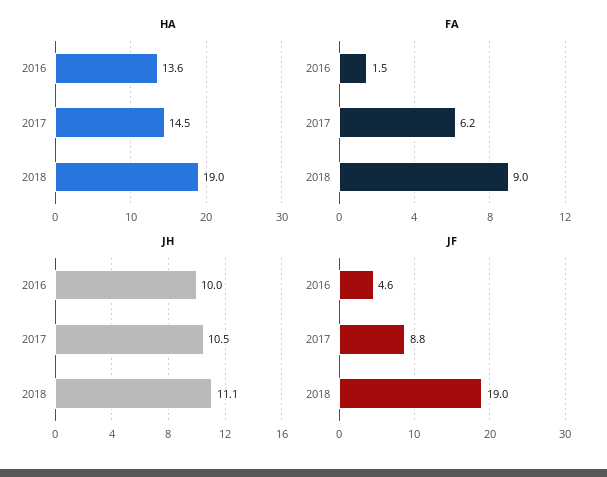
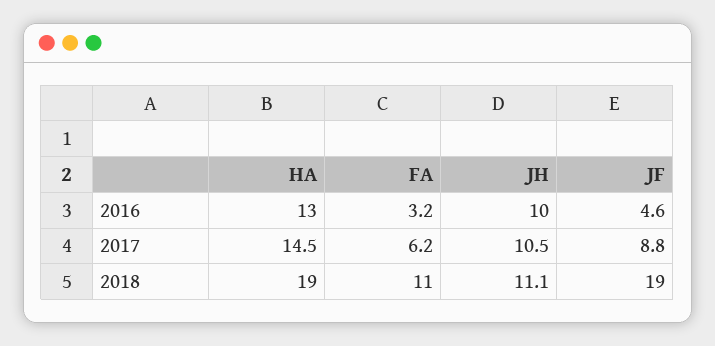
  {
    "HA": {
-     "2016": 13.6,
+     "2016": 13,
      "2017": 14.5,
      "2018": 19
    },
    "FA": {
-     "2016": 1.5,
+     "2016": 3.2,
      "2017": 6.2,
-     "2018": 9
+     "2018": 11
    },
    "JH": {
      "2016": 10,
      "2017": 10.5,
      "2018": 11.1
    },
    "JF": {
      "2016": 4.6,
      "2017": 8.8,
      "2018": 19
    }
  }

